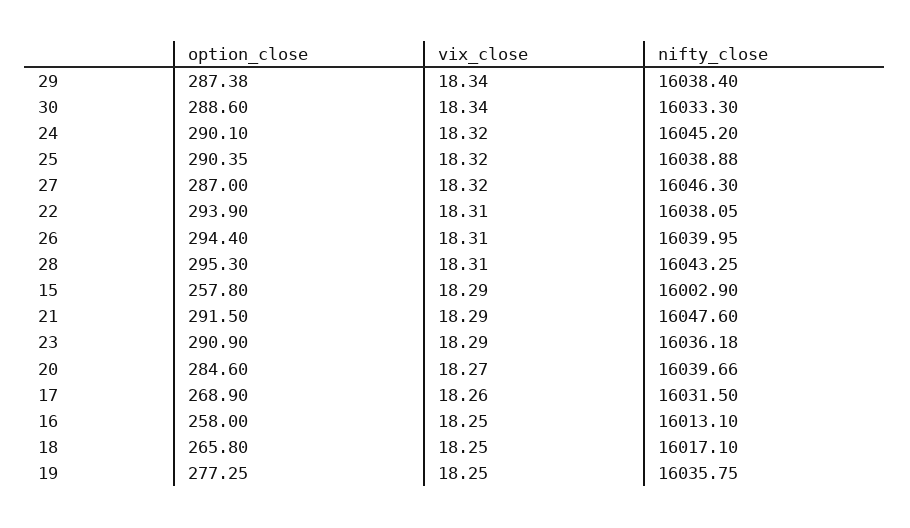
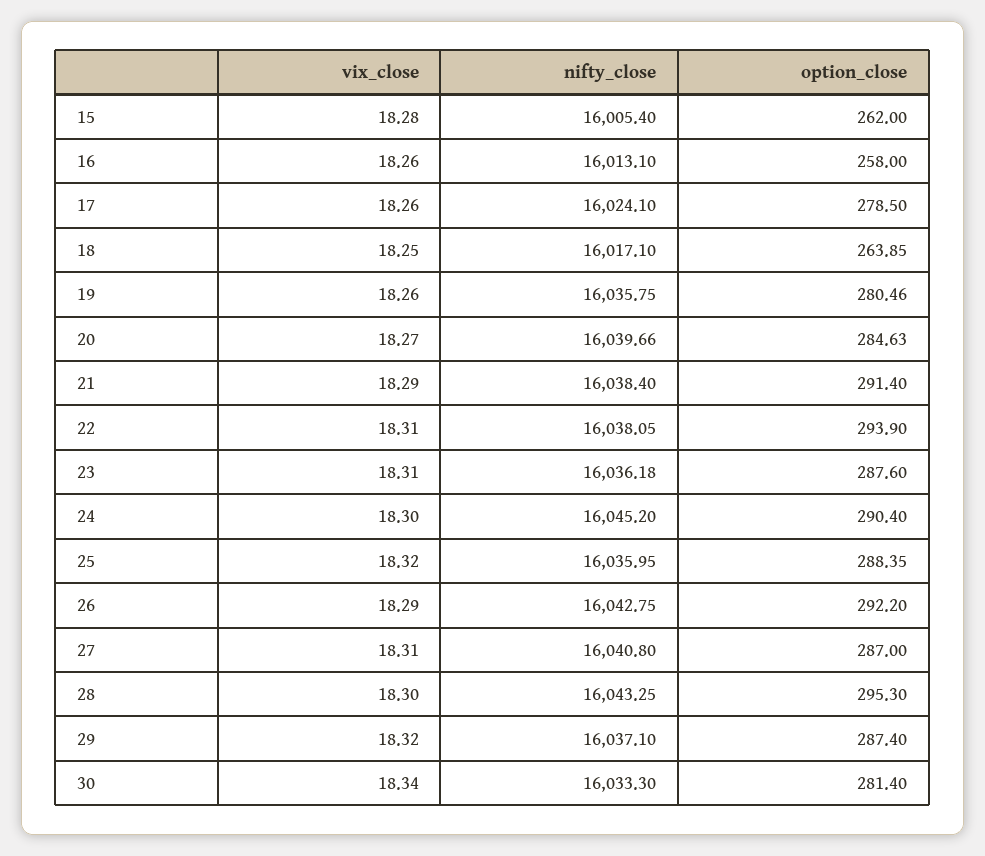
  {
    "option_close": {
-     "29": 287.38,
+     "29": 287.4,
-     "30": 288.6,
+     "30": 281.4,
-     "24": 290.1,
+     "24": 290.4,
-     "25": 290.35,
+     "25": 288.35,
      "27": 287,
      "22": 293.9,
-     "26": 294.4,
+     "26": 292.2,
      "28": 295.3,
-     "15": 257.8,
+     "15": 262,
-     "21": 291.5,
+     "21": 291.4,
-     "23": 290.9,
+     "23": 287.6,
-     "20": 284.6,
+     "20": 284.63,
-     "17": 268.9,
+     "17": 278.5,
      "16": 258,
-     "18": 265.8,
+     "18": 263.85,
-     "19": 277.25
+     "19": 280.46
    },
    "vix_close": {
-     "29": 18.34,
+     "29": 18.32,
      "30": 18.34,
-     "24": 18.32,
+     "24": 18.3,
      "25": 18.32,
-     "27": 18.32,
+     "27": 18.31,
      "22": 18.31,
-     "26": 18.31,
+     "26": 18.29,
-     "28": 18.31,
+     "28": 18.3,
-     "15": 18.29,
+     "15": 18.28,
      "21": 18.29,
-     "23": 18.29,
+     "23": 18.31,
      "20": 18.27,
      "17": 18.26,
-     "16": 18.25,
+     "16": 18.26,
      "18": 18.25,
-     "19": 18.25
+     "19": 18.26
    },
    "nifty_close": {
-     "29": 16038.4,
+     "29": 16037.1,
      "30": 16033.3,
      "24": 16045.2,
-     "25": 16038.88,
+     "25": 16035.95,
-     "27": 16046.3,
+     "27": 16040.8,
      "22": 16038.05,
-     "26": 16039.95,
+     "26": 16042.75,
      "28": 16043.25,
-     "15": 16002.9,
+     "15": 16005.4,
-     "21": 16047.6,
+     "21": 16038.4,
      "23": 16036.18,
      "20": 16039.66,
-     "17": 16031.5,
+     "17": 16024.1,
      "16": 16013.1,
      "18": 16017.1,
      "19": 16035.75
    }
  }

